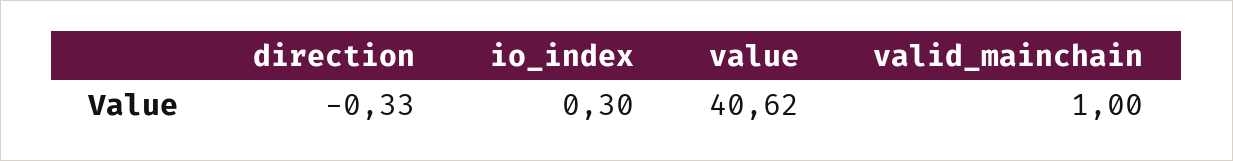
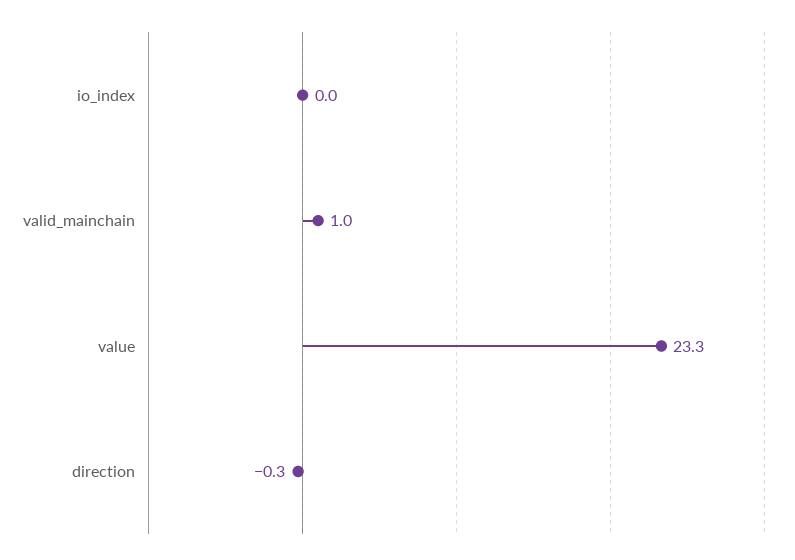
  {
    "direction": -0.33,
-   "io_index": 0.3,
+   "io_index": 0,
-   "value": 40.62,
+   "value": 23.3,
    "valid_mainchain": 1
  }

